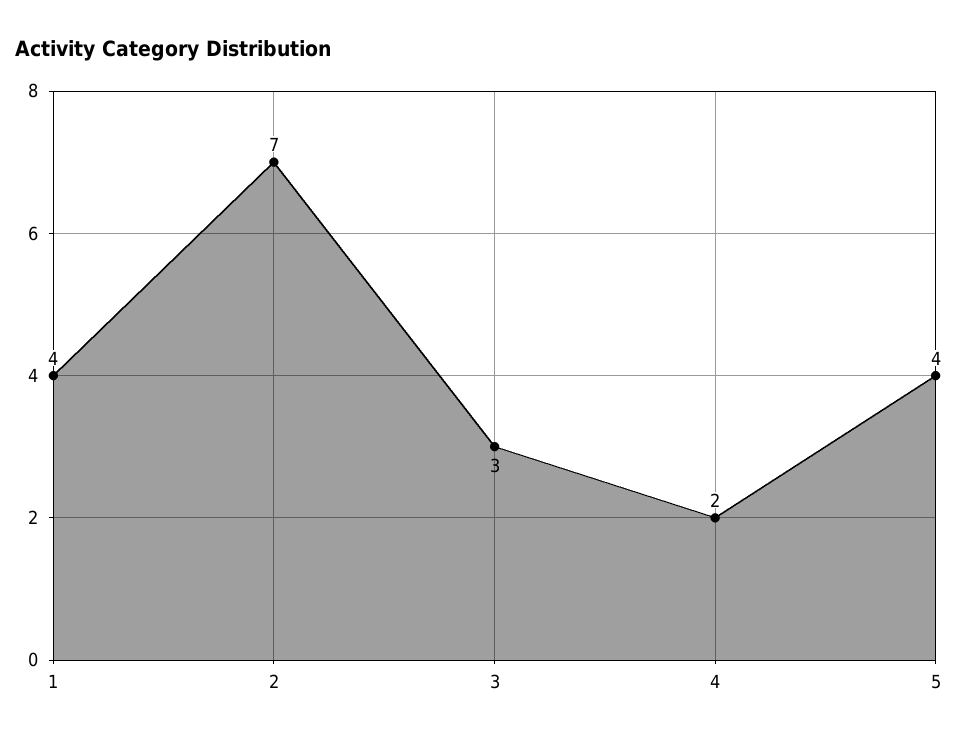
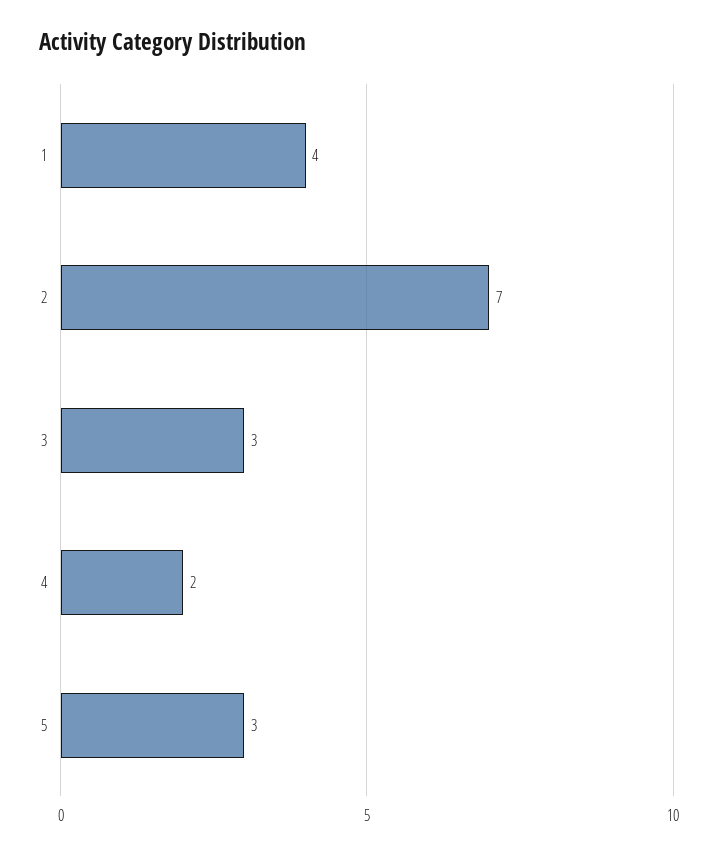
  {
    "1": 4,
    "2": 7,
    "3": 3,
    "4": 2,
-   "5": 4
+   "5": 3
  }

